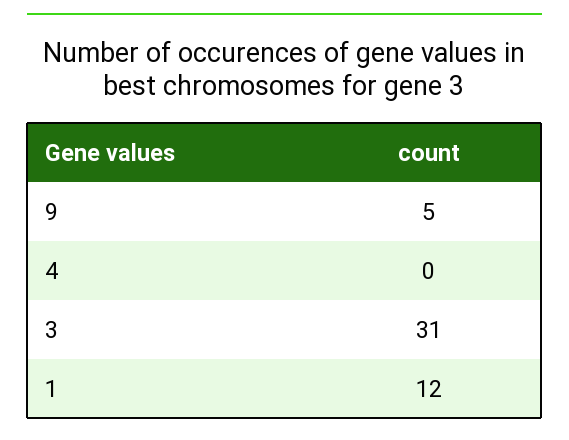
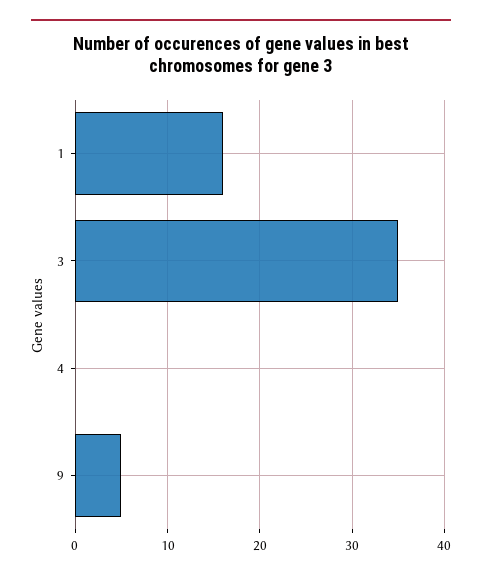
  {
    "9": 5,
    "4": 0,
-   "3": 31,
+   "3": 35,
-   "1": 12
+   "1": 16
  }

